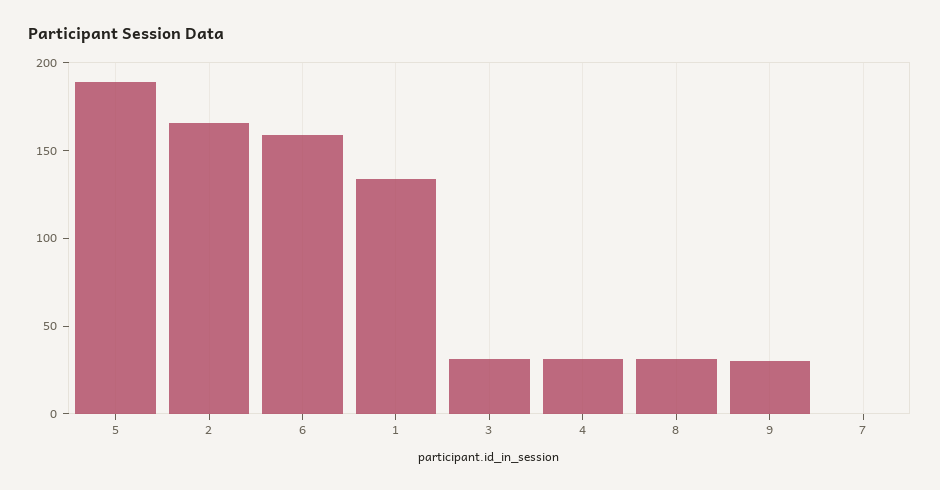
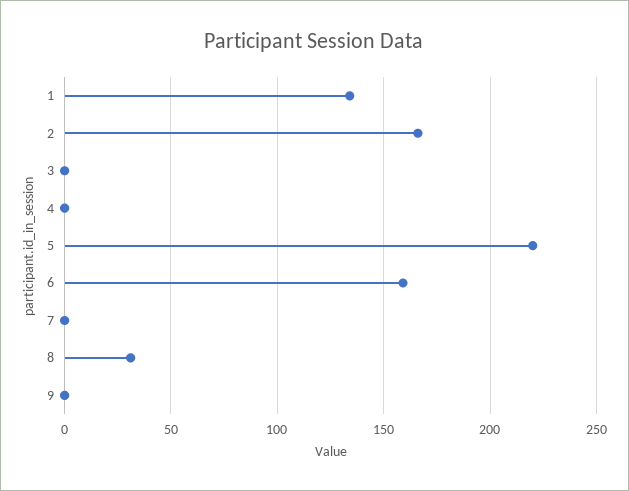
  {
-   "5": 190,
+   "5": 220,
    "2": 165,
    "6": 160,
    "1": 135,
-   "3": 30,
+   "3": 0,
-   "4": 30,
+   "4": 0,
    "8": 30,
-   "9": 30,
+   "9": 0,
    "7": 0
  }

